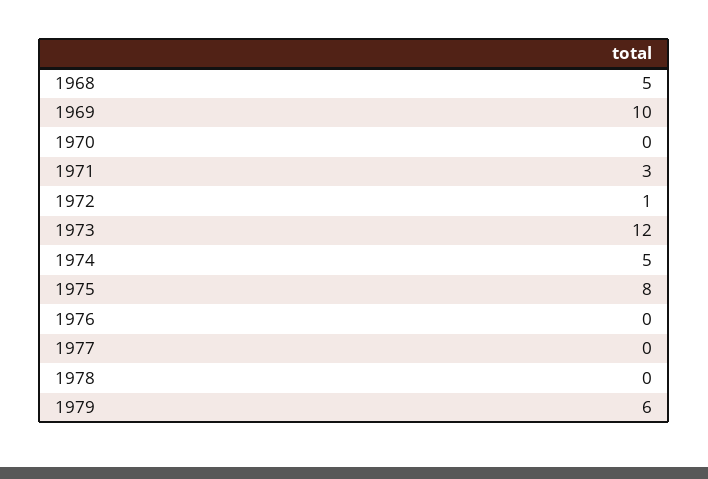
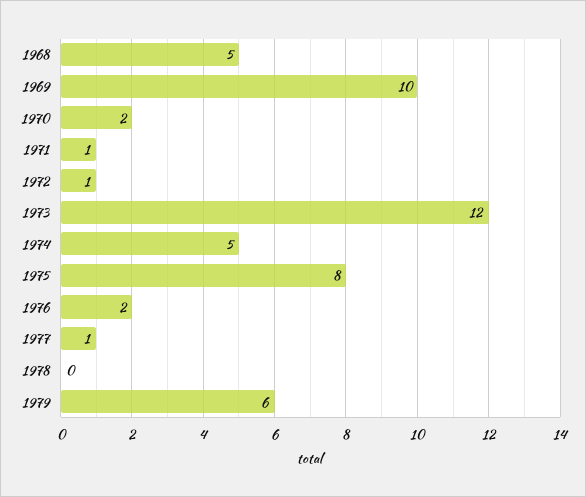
  {
    "1968": 5,
    "1969": 10,
-   "1970": 0,
+   "1970": 2,
-   "1971": 3,
+   "1971": 1,
    "1972": 1,
    "1973": 12,
    "1974": 5,
    "1975": 8,
-   "1976": 0,
+   "1976": 2,
-   "1977": 0,
+   "1977": 1,
    "1978": 0,
    "1979": 6
  }

